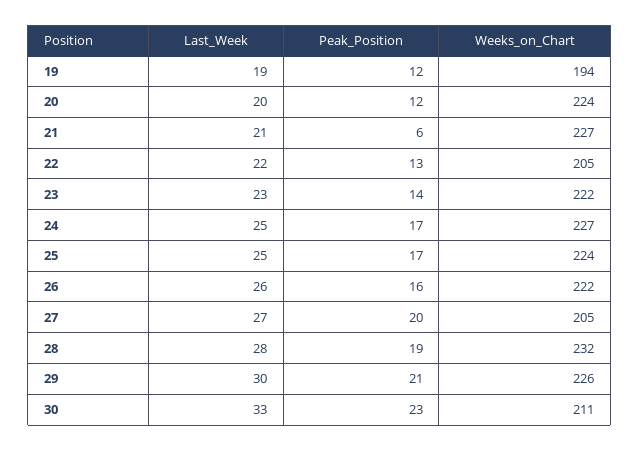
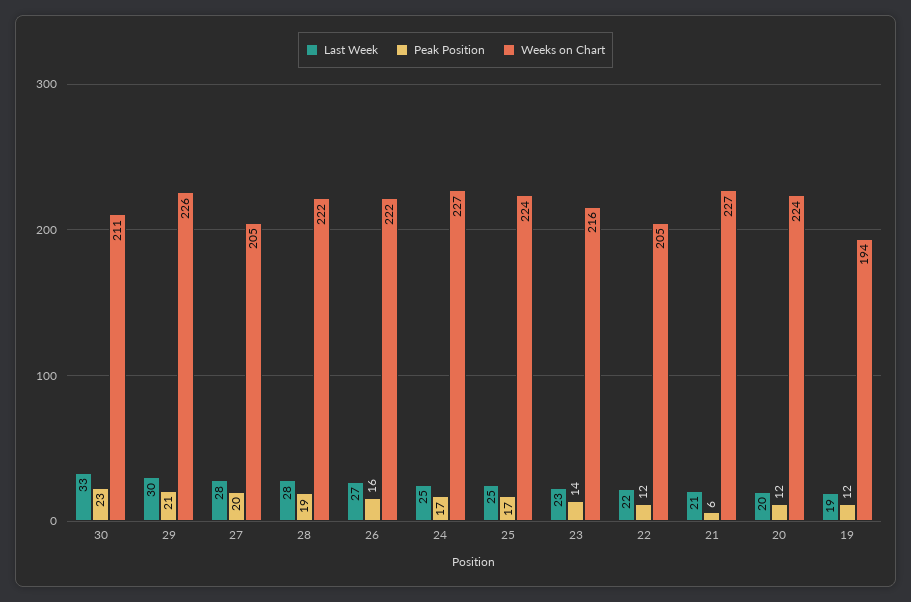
  {
    "Last_Week": {
      "19": 19,
      "20": 20,
      "21": 21,
      "22": 22,
      "23": 23,
      "24": 25,
      "25": 25,
-     "26": 26,
+     "26": 27,
-     "27": 27,
+     "27": 28,
      "28": 28,
      "29": 30,
      "30": 33
    },
    "Peak_Position": {
      "19": 12,
      "20": 12,
      "21": 6,
-     "22": 13,
+     "22": 12,
      "23": 14,
      "24": 17,
      "25": 17,
      "26": 16,
      "27": 20,
      "28": 19,
      "29": 21,
      "30": 23
    },
    "Weeks_on_Chart": {
      "19": 194,
      "20": 224,
      "21": 227,
      "22": 205,
-     "23": 222,
+     "23": 216,
      "24": 227,
      "25": 224,
      "26": 222,
      "27": 205,
-     "28": 232,
+     "28": 222,
      "29": 226,
      "30": 211
    }
  }

